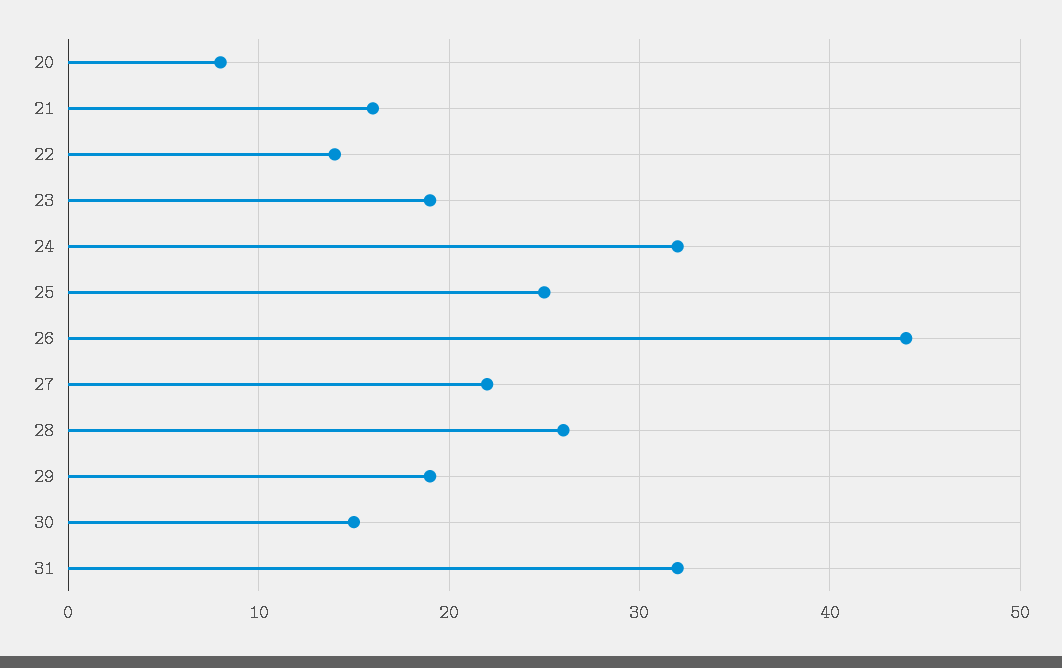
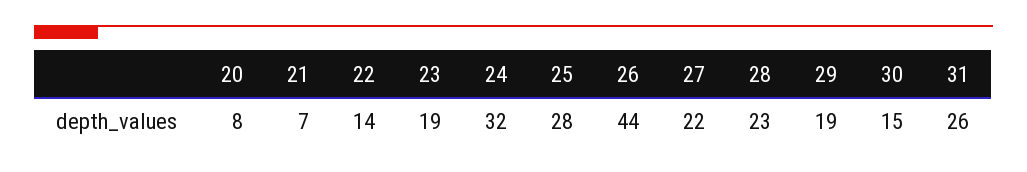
  {
    "20": 8,
-   "21": 16,
+   "21": 7,
    "22": 14,
    "23": 19,
    "24": 32,
-   "25": 25,
+   "25": 28,
    "26": 44,
    "27": 22,
-   "28": 26,
+   "28": 23,
    "29": 19,
    "30": 15,
-   "31": 32
+   "31": 26
  }

